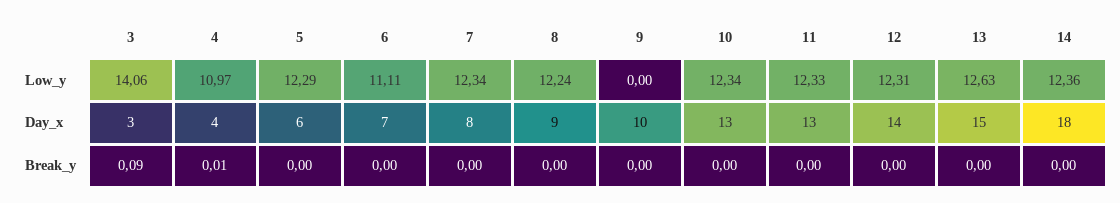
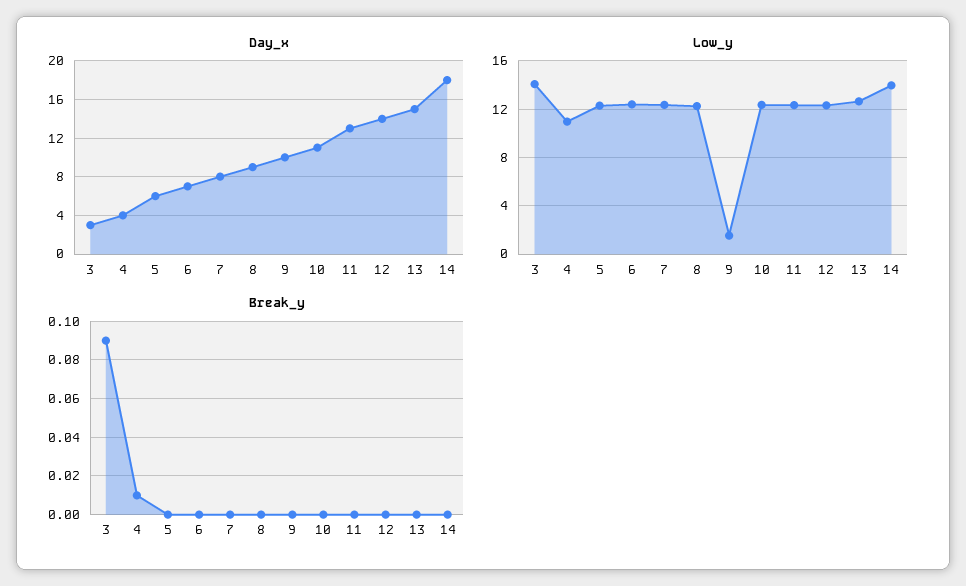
  {
    "Low_y": {
      "3": 14.06,
      "4": 10.97,
      "5": 12.29,
-     "6": 11.11,
+     "6": 12.5,
      "7": 12.34,
      "8": 12.24,
-     "9": 0,
+     "9": 1.5,
      "10": 12.34,
      "11": 12.33,
      "12": 12.31,
      "13": 12.63,
-     "14": 12.36
+     "14": 14
    },
    "Day_x": {
      "3": 3,
      "4": 4,
      "5": 6,
      "6": 7,
      "7": 8,
      "8": 9,
      "9": 10,
-     "10": 13,
+     "10": 11,
      "11": 13,
      "12": 14,
      "13": 15,
      "14": 18
    },
    "Break_y": {
      "3": 0.09,
      "4": 0.01,
      "5": 0,
      "6": 0,
      "7": 0,
      "8": 0,
      "9": 0,
      "10": 0,
      "11": 0,
      "12": 0,
      "13": 0,
      "14": 0
    }
  }

